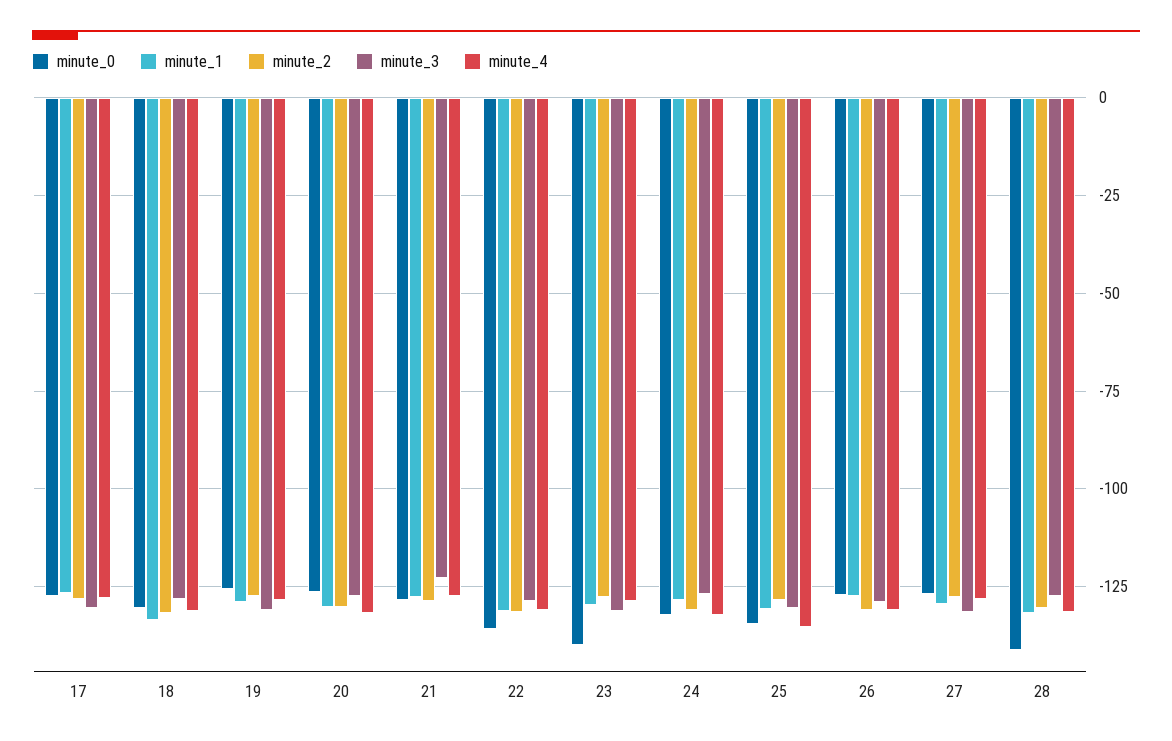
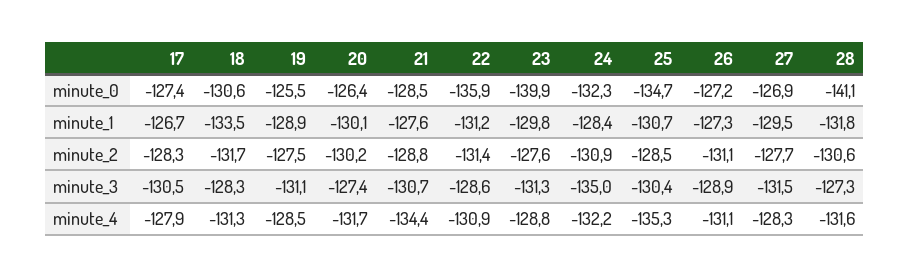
  {
    "minute_0": {
      "17": -127.4,
      "18": -130.6,
      "19": -125.5,
      "20": -126.4,
      "21": -128.5,
      "22": -135.9,
      "23": -139.9,
      "24": -132.3,
      "25": -134.7,
      "26": -127.2,
      "27": -126.9,
      "28": -141.1
    },
    "minute_1": {
      "17": -126.7,
      "18": -133.5,
      "19": -128.9,
      "20": -130.1,
      "21": -127.6,
      "22": -131.2,
      "23": -129.8,
      "24": -128.4,
      "25": -130.7,
      "26": -127.3,
      "27": -129.5,
      "28": -131.8
    },
    "minute_2": {
      "17": -128.3,
      "18": -131.7,
      "19": -127.5,
      "20": -130.2,
      "21": -128.8,
      "22": -131.4,
      "23": -127.6,
      "24": -130.9,
      "25": -128.5,
      "26": -131.1,
      "27": -127.7,
      "28": -130.6
    },
    "minute_3": {
      "17": -130.5,
      "18": -128.3,
      "19": -131.1,
      "20": -127.4,
-     "21": -122.5,
+     "21": -130.7,
      "22": -128.6,
      "23": -131.3,
-     "24": -127.5,
+     "24": -135,
      "25": -130.4,
      "26": -128.9,
      "27": -131.5,
      "28": -127.3
    },
    "minute_4": {
      "17": -127.9,
      "18": -131.3,
      "19": -128.5,
      "20": -131.7,
-     "21": -127.5,
+     "21": -134.4,
      "22": -130.9,
      "23": -128.8,
      "24": -132.2,
      "25": -135.3,
      "26": -131.1,
      "27": -128.3,
      "28": -131.6
    }
  }

